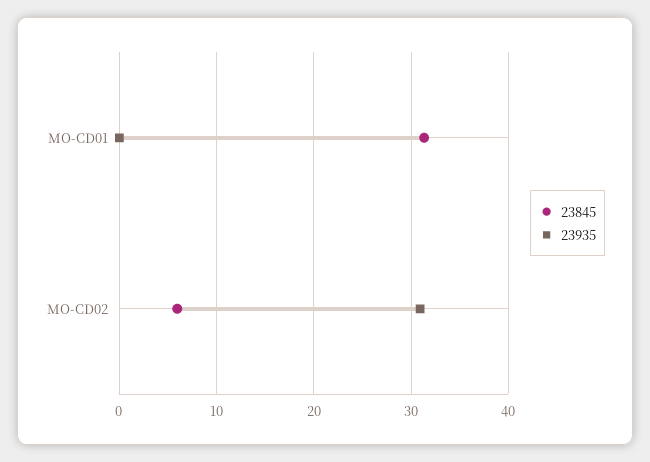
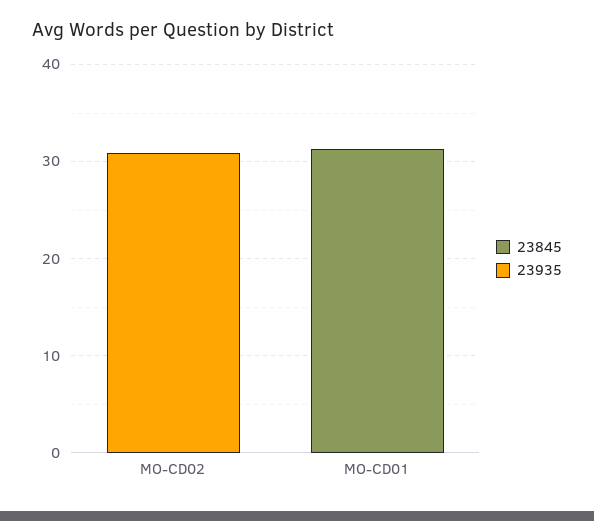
  {
    "23845": {
      "MO-CD01": 31,
-     "MO-CD02": 6
+     "MO-CD02": 0
    },
    "23935": {
      "MO-CD01": 0,
      "MO-CD02": 31
    }
  }

